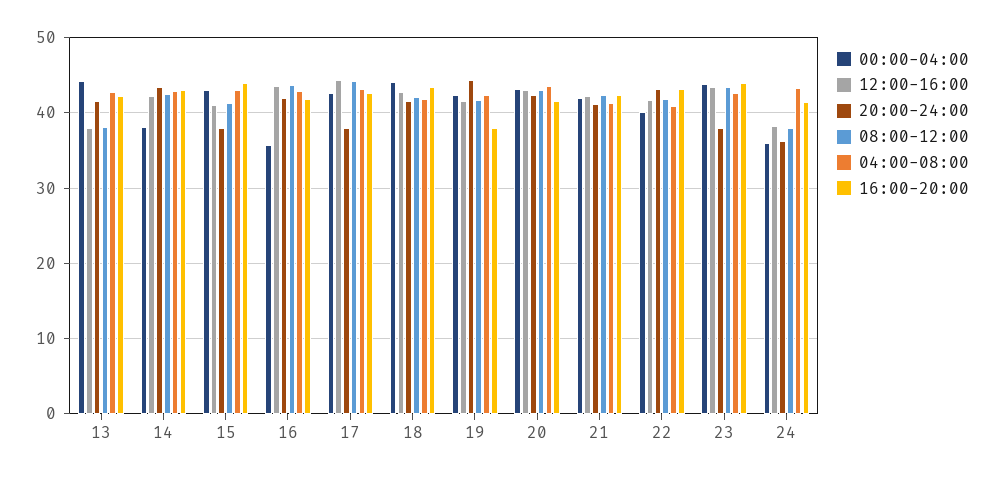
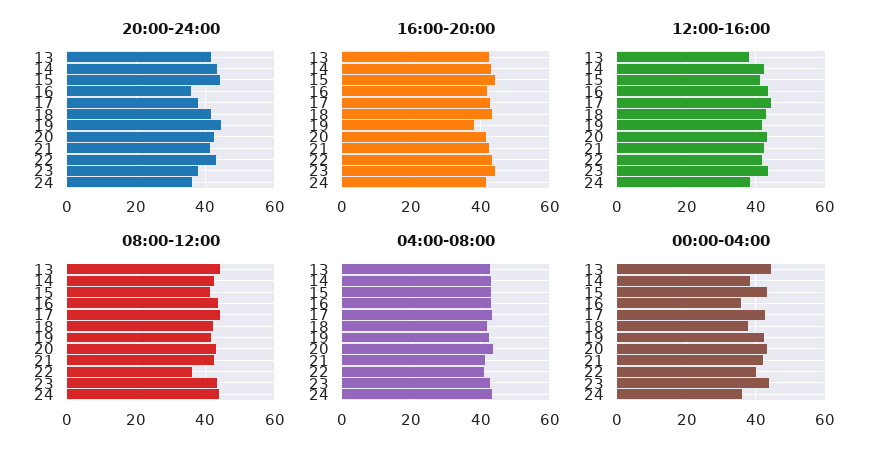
  {
    "00:00-04:00": {
      "13": 44,
      "14": 38,
      "15": 43,
      "16": 36,
      "17": 43,
-     "18": 44,
+     "18": 38,
      "19": 42,
      "20": 43,
      "21": 42,
      "22": 40,
      "23": 44,
      "24": 36
    },
    "12:00-16:00": {
      "13": 38,
      "14": 42,
      "15": 41,
      "16": 44,
      "17": 44,
      "18": 43,
      "19": 42,
      "20": 43,
      "21": 42,
      "22": 42,
      "23": 43,
      "24": 38
    },
    "20:00-24:00": {
      "13": 42,
      "14": 43,
-     "15": 38,
+     "15": 44,
-     "16": 42,
+     "16": 36,
      "17": 38,
      "18": 42,
      "19": 44,
      "20": 42,
      "21": 41,
      "22": 43,
      "23": 38,
      "24": 36
    },
    "08:00-12:00": {
-     "13": 38,
+     "13": 44,
      "14": 43,
      "15": 41,
      "16": 44,
      "17": 44,
      "18": 42,
      "19": 42,
      "20": 43,
      "21": 42,
-     "22": 42,
+     "22": 36,
      "23": 44,
-     "24": 38
+     "24": 44
    },
    "04:00-08:00": {
      "13": 43,
      "14": 43,
      "15": 43,
      "16": 43,
      "17": 43,
      "18": 42,
      "19": 42,
      "20": 44,
      "21": 41,
      "22": 41,
      "23": 43,
      "24": 43
    },
    "16:00-20:00": {
      "13": 42,
      "14": 43,
      "15": 44,
      "16": 42,
      "17": 43,
      "18": 43,
      "19": 38,
      "20": 42,
      "21": 42,
      "22": 43,
      "23": 44,
      "24": 41
    }
  }

